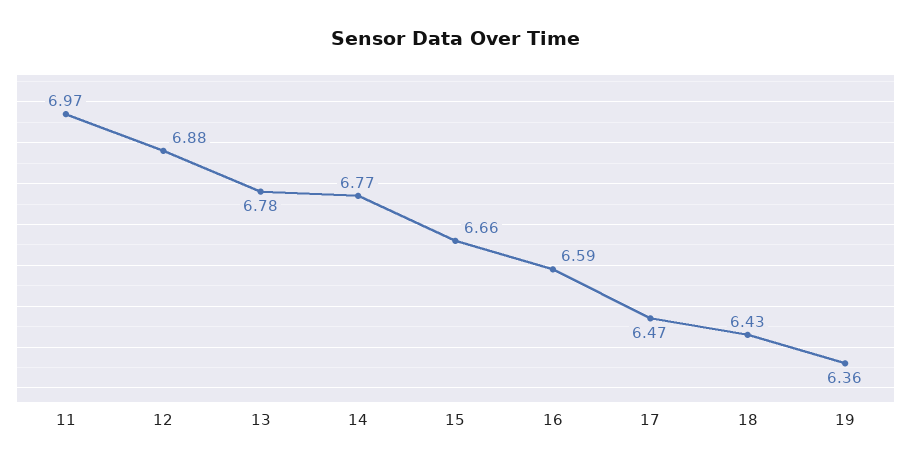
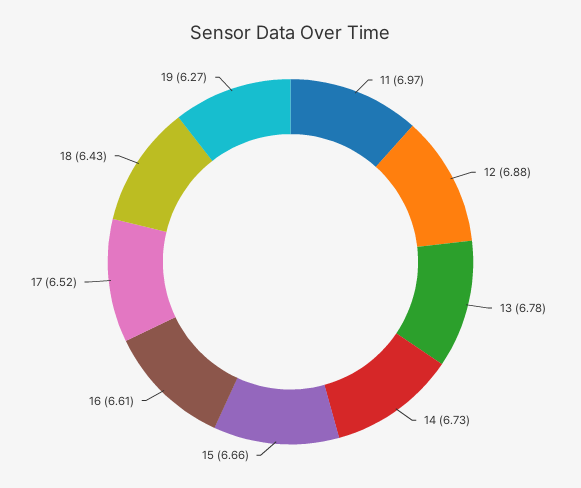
  {
    "11": 6.97,
    "12": 6.88,
    "13": 6.78,
-   "14": 6.77,
+   "14": 6.73,
    "15": 6.66,
-   "16": 6.59,
+   "16": 6.61,
-   "17": 6.47,
+   "17": 6.52,
    "18": 6.43,
-   "19": 6.36
+   "19": 6.27
  }

